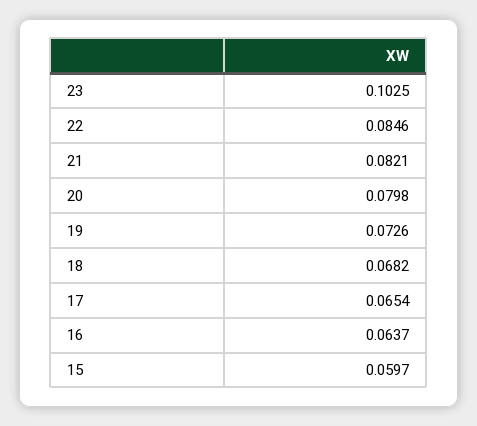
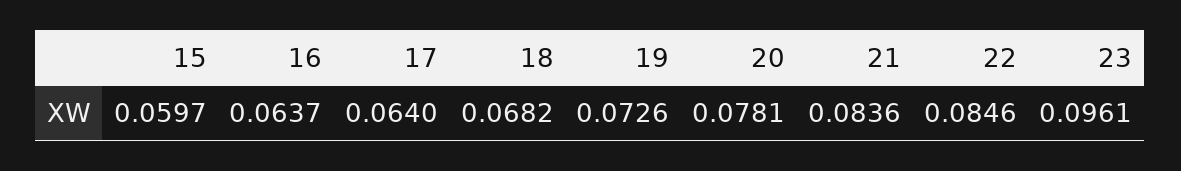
  {
-   "23": 0.1025,
+   "23": 0.0961,
    "22": 0.0846,
-   "21": 0.0821,
+   "21": 0.0836,
-   "20": 0.0798,
+   "20": 0.0781,
    "19": 0.0726,
    "18": 0.0682,
-   "17": 0.0654,
+   "17": 0.064,
    "16": 0.0637,
    "15": 0.0597
  }

